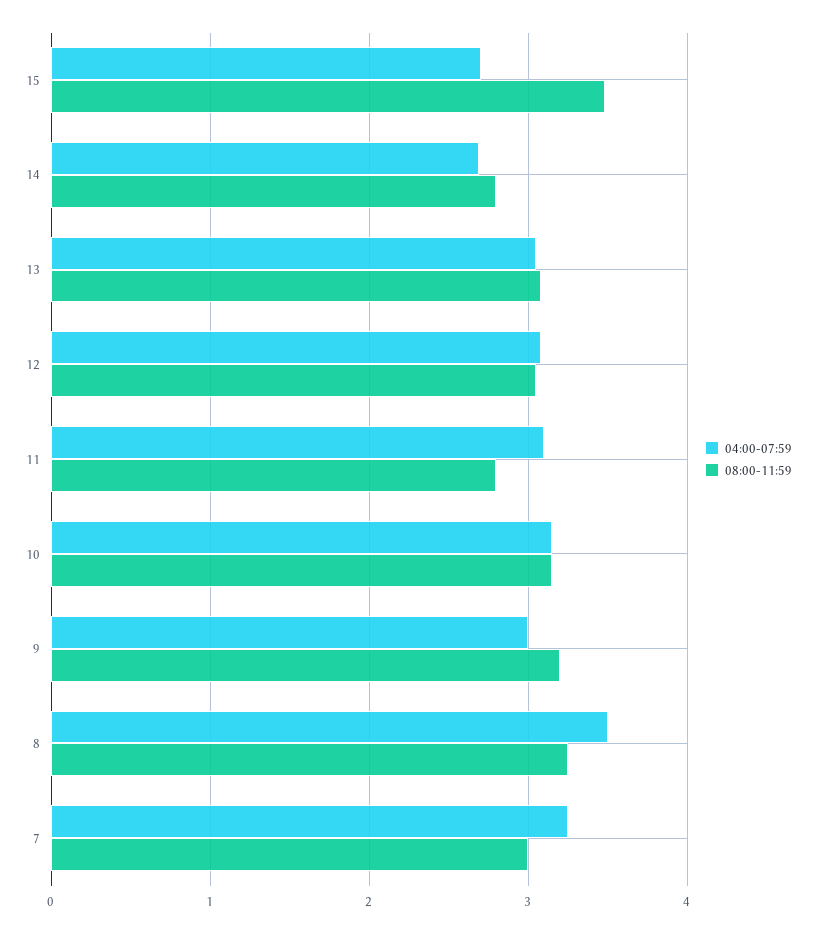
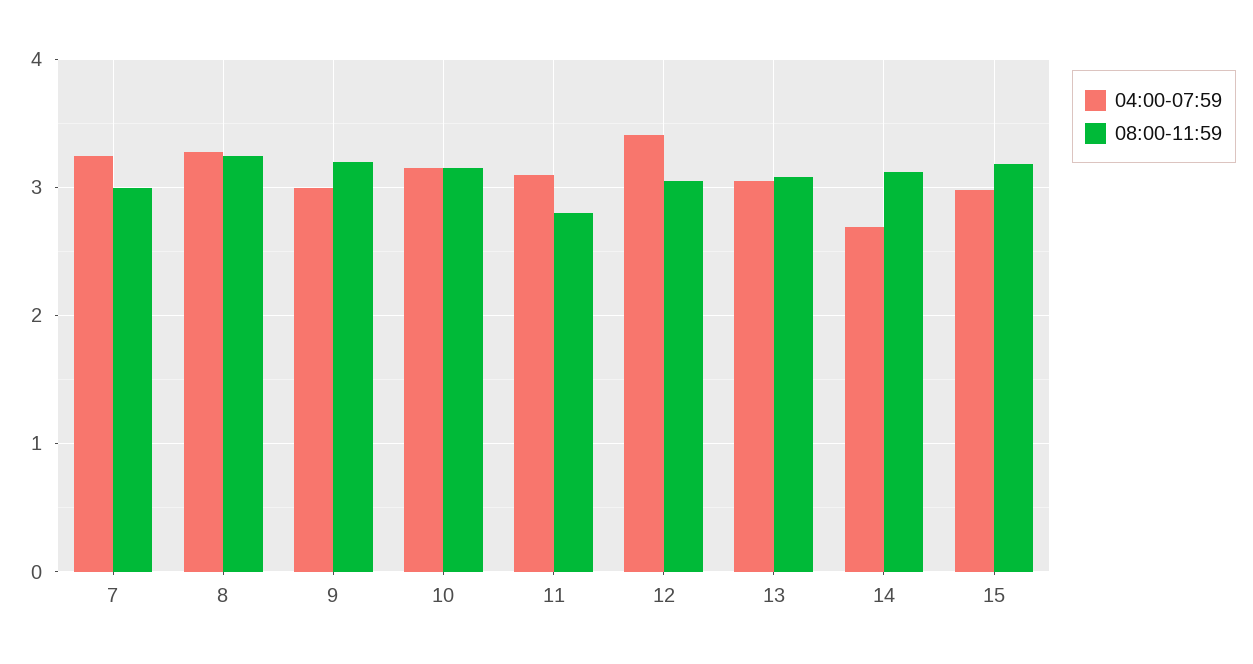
  {
    "04:00-07:59": {
-     "15": 2.7,
+     "15": 3,
      "14": 2.7,
      "13": 3.1,
-     "12": 3.1,
+     "12": 3.4,
      "11": 3.1,
      "10": 3.2,
      "9": 3,
-     "8": 3.5,
+     "8": 3.3,
      "7": 3.3
    },
    "08:00-11:59": {
-     "15": 3.5,
+     "15": 3.2,
-     "14": 2.8,
+     "14": 3.1,
      "13": 3.1,
      "12": 3.1,
      "11": 2.8,
      "10": 3.2,
      "9": 3.2,
      "8": 3.3,
      "7": 3
    }
  }

